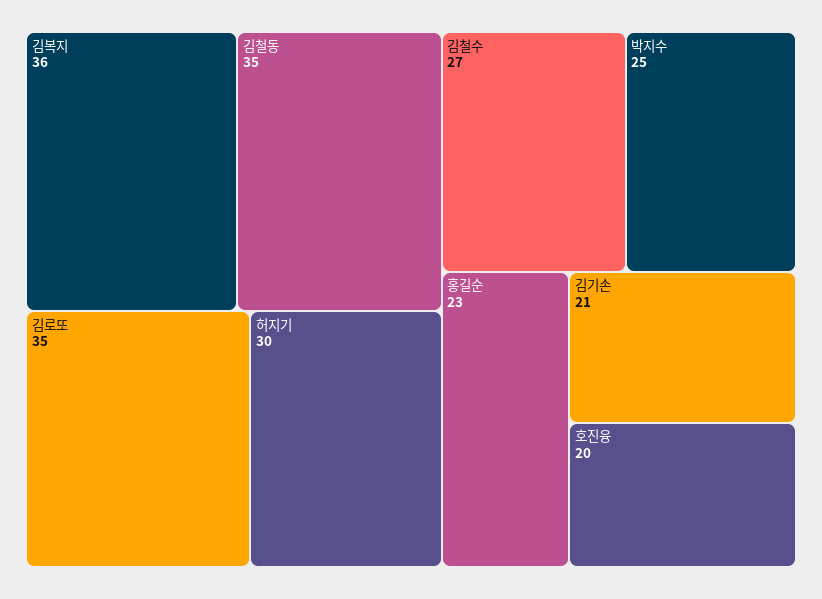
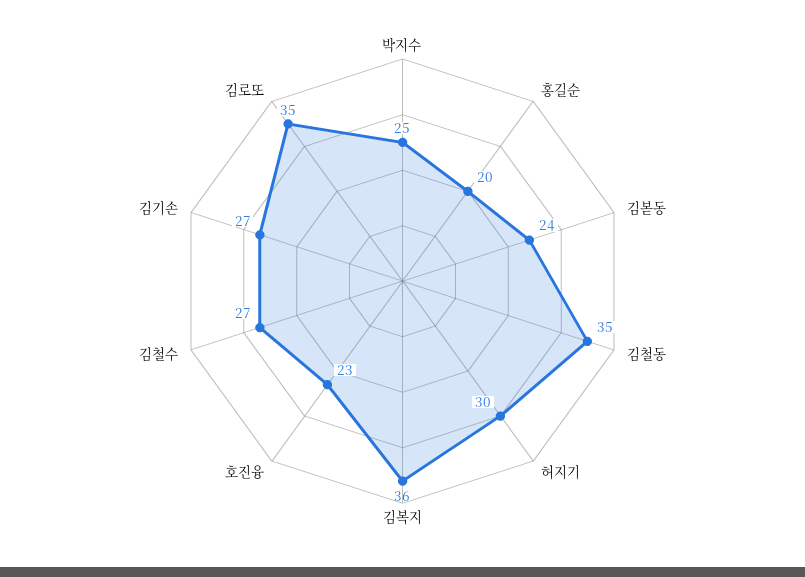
  {
    "김복지": 36,
    "김철동": 35,
    "김로또": 35,
    "허지기": 30,
    "김철수": 27,
    "박지수": 25,
-   "홍길순": 23,
+   "홍길순": 20,
-   "김기손": 21,
+   "김기손": 27,
-   "호진융": 20
+   "호진융": 23,
+   "김볻동": 24
  }

